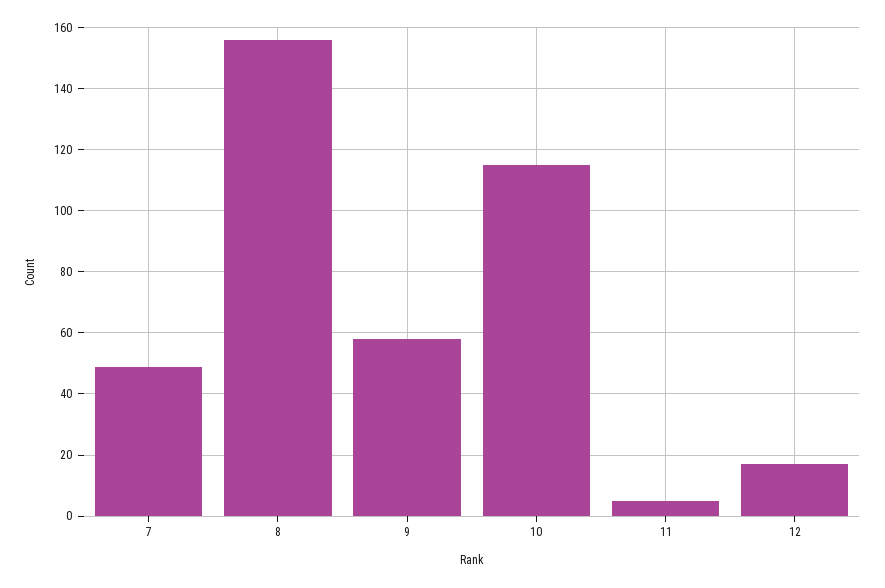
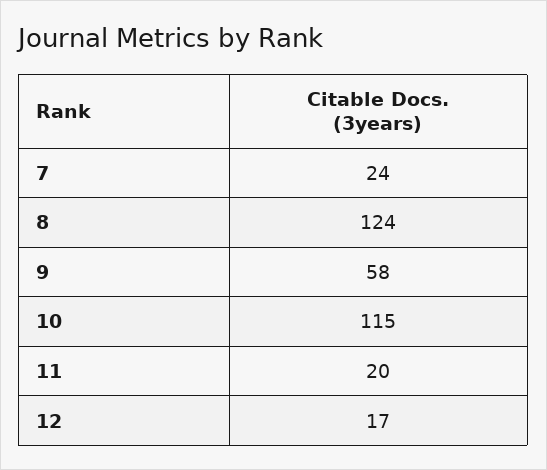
  {
-   "7": 50,
+   "7": 24,
-   "8": 155,
+   "8": 124,
    "9": 58,
    "10": 115,
-   "11": 5,
+   "11": 20,
    "12": 17
  }

